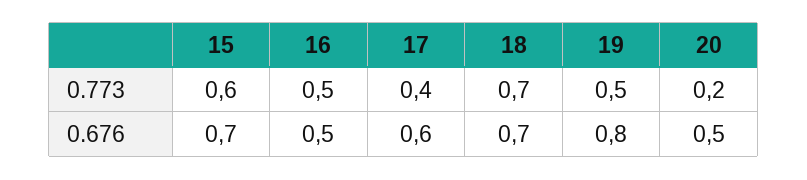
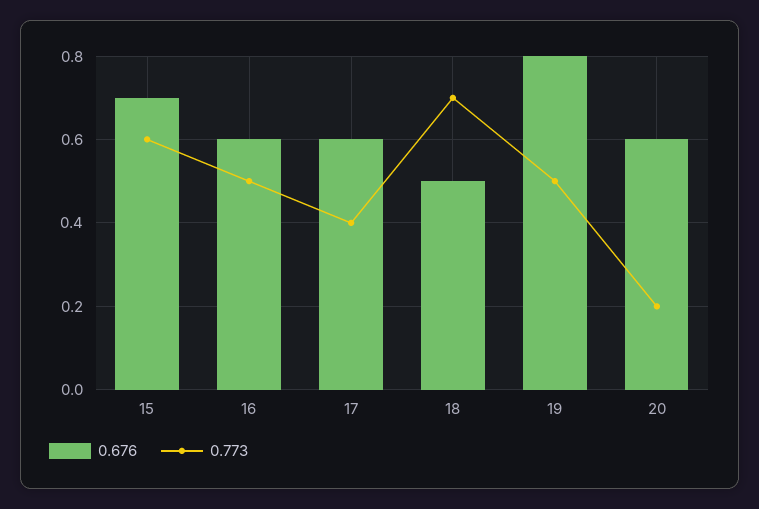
  {
    "0.773": {
      "15": 0.6,
      "16": 0.5,
      "17": 0.4,
      "18": 0.7,
      "19": 0.5,
      "20": 0.2
    },
    "0.676": {
      "15": 0.7,
-     "16": 0.5,
+     "16": 0.6,
      "17": 0.6,
-     "18": 0.7,
+     "18": 0.5,
      "19": 0.8,
-     "20": 0.5
+     "20": 0.6
    }
  }

